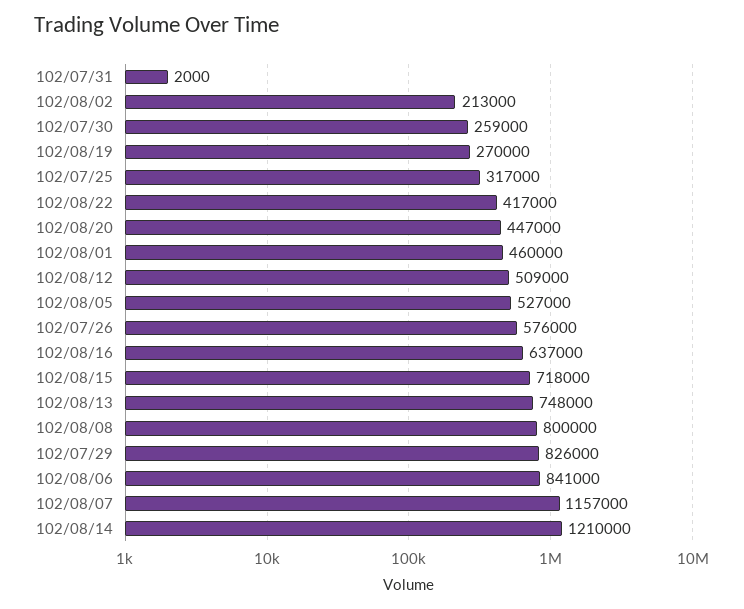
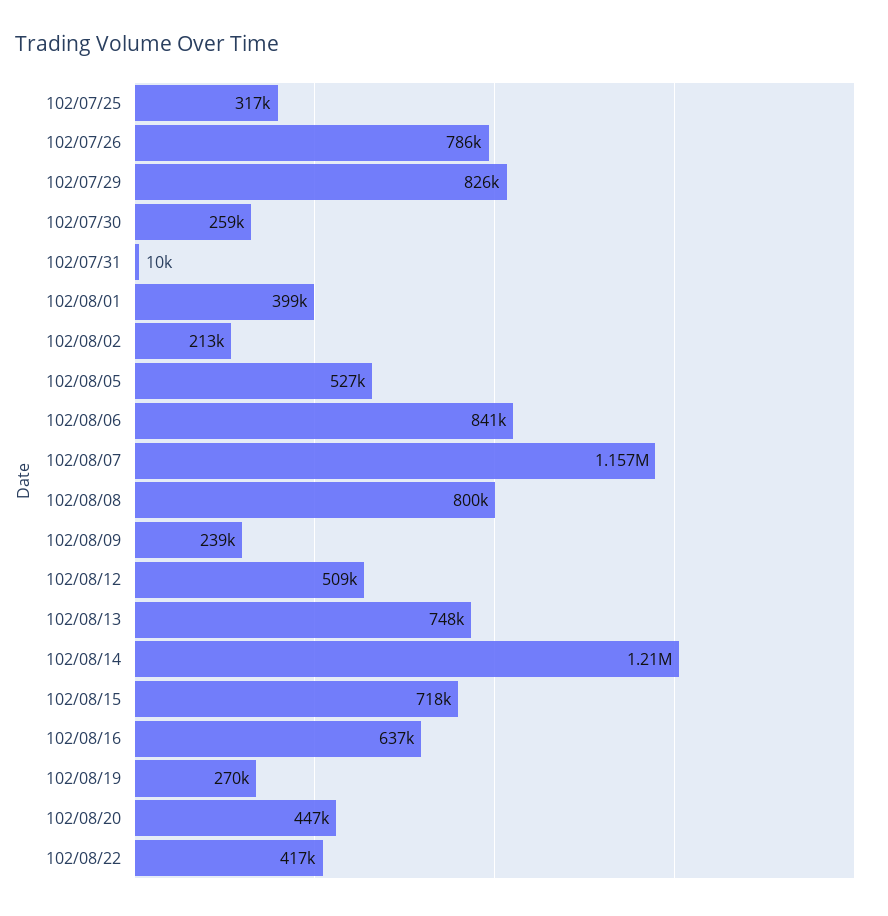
  {
-   "102/07/31": 2000,
+   "102/07/31": 10000,
    "102/08/02": 213000,
    "102/07/30": 259000,
    "102/08/19": 270000,
    "102/07/25": 317000,
    "102/08/22": 417000,
    "102/08/20": 447000,
-   "102/08/01": 460000,
+   "102/08/01": 399000,
    "102/08/12": 509000,
    "102/08/05": 527000,
-   "102/07/26": 576000,
+   "102/07/26": 786000,
    "102/08/16": 637000,
    "102/08/15": 718000,
    "102/08/13": 748000,
    "102/08/08": 800000,
    "102/07/29": 826000,
    "102/08/06": 841000,
    "102/08/07": 1157000,
-   "102/08/14": 1210000
+   "102/08/14": 1210000,
+   "102/08/09": 239000
  }

